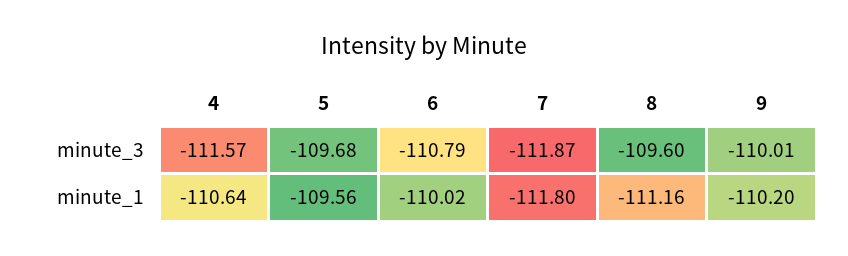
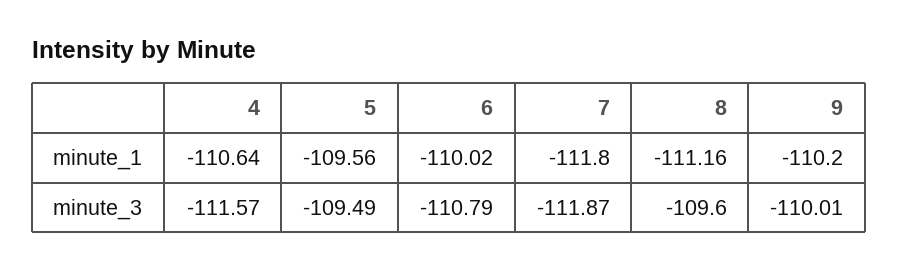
  {
    "4": {
      "minute_3": -111.57,
      "minute_1": -110.64
    },
    "5": {
-     "minute_3": -109.68,
+     "minute_3": -109.49,
      "minute_1": -109.56
    },
    "6": {
      "minute_3": -110.79,
      "minute_1": -110.02
    },
    "7": {
      "minute_3": -111.87,
      "minute_1": -111.8
    },
    "8": {
      "minute_3": -109.6,
      "minute_1": -111.16
    },
    "9": {
      "minute_3": -110.01,
      "minute_1": -110.2
    }
  }

